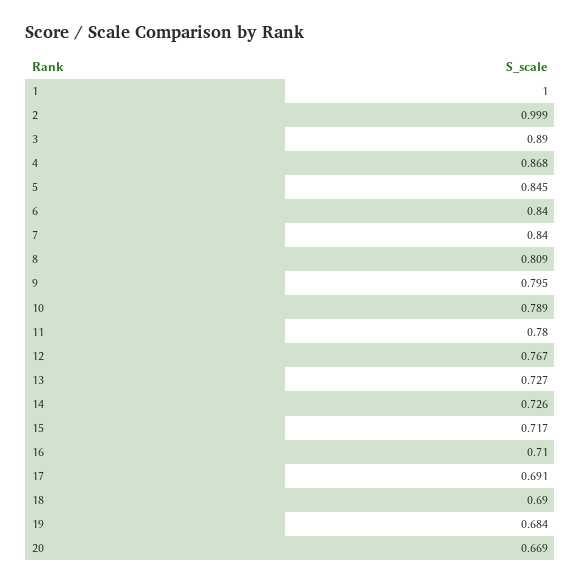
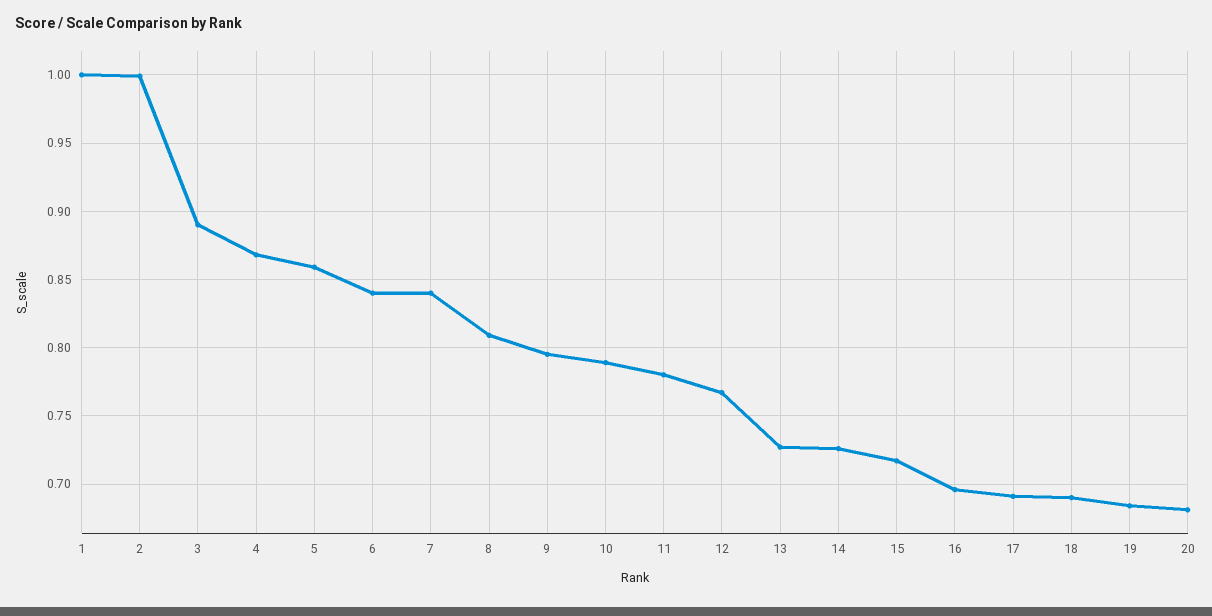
  {
    "1": 1,
    "2": 0.999,
    "3": 0.89,
    "4": 0.868,
-   "5": 0.845,
+   "5": 0.86,
    "6": 0.84,
    "7": 0.84,
    "8": 0.809,
    "9": 0.795,
    "10": 0.789,
    "11": 0.78,
    "12": 0.767,
    "13": 0.727,
    "14": 0.726,
    "15": 0.717,
-   "16": 0.71,
+   "16": 0.695,
    "17": 0.691,
    "18": 0.69,
    "19": 0.684,
-   "20": 0.669
+   "20": 0.68
  }

